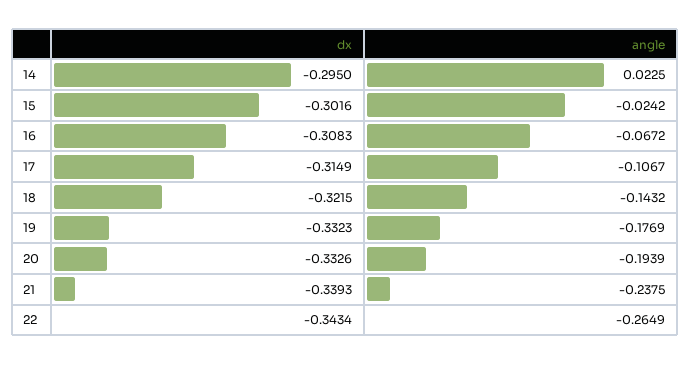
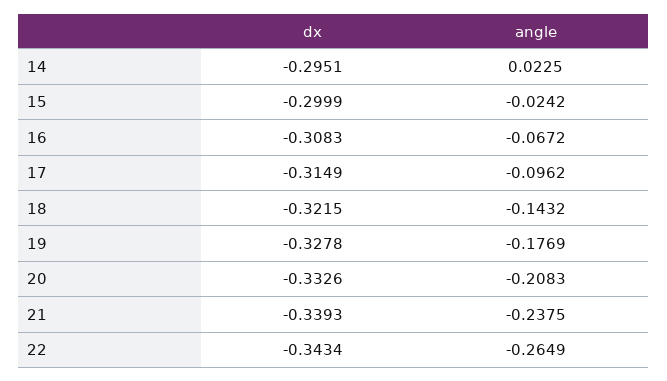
  {
    "dx": {
-     "14": -0.295,
+     "14": -0.2951,
-     "15": -0.3016,
+     "15": -0.2999,
      "16": -0.3083,
      "17": -0.3149,
      "18": -0.3215,
-     "19": -0.3323,
+     "19": -0.3278,
      "20": -0.3326,
      "21": -0.3393,
      "22": -0.3434
    },
    "angle": {
      "14": 0.0225,
      "15": -0.0242,
      "16": -0.0672,
-     "17": -0.1067,
+     "17": -0.0962,
      "18": -0.1432,
      "19": -0.1769,
-     "20": -0.1939,
+     "20": -0.2083,
      "21": -0.2375,
      "22": -0.2649
    }
  }

